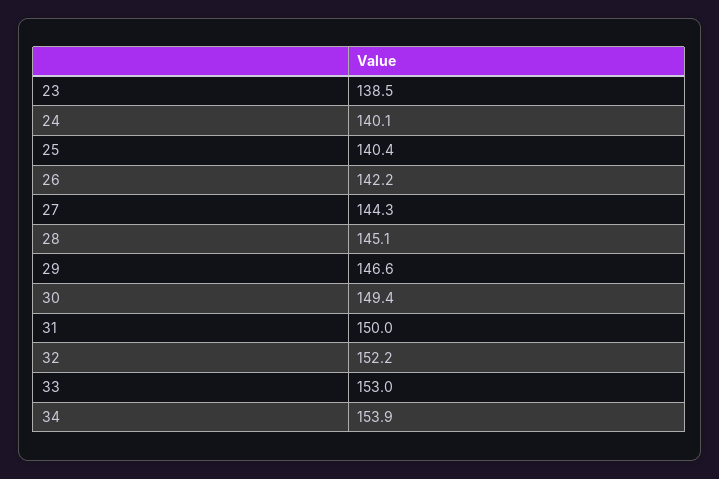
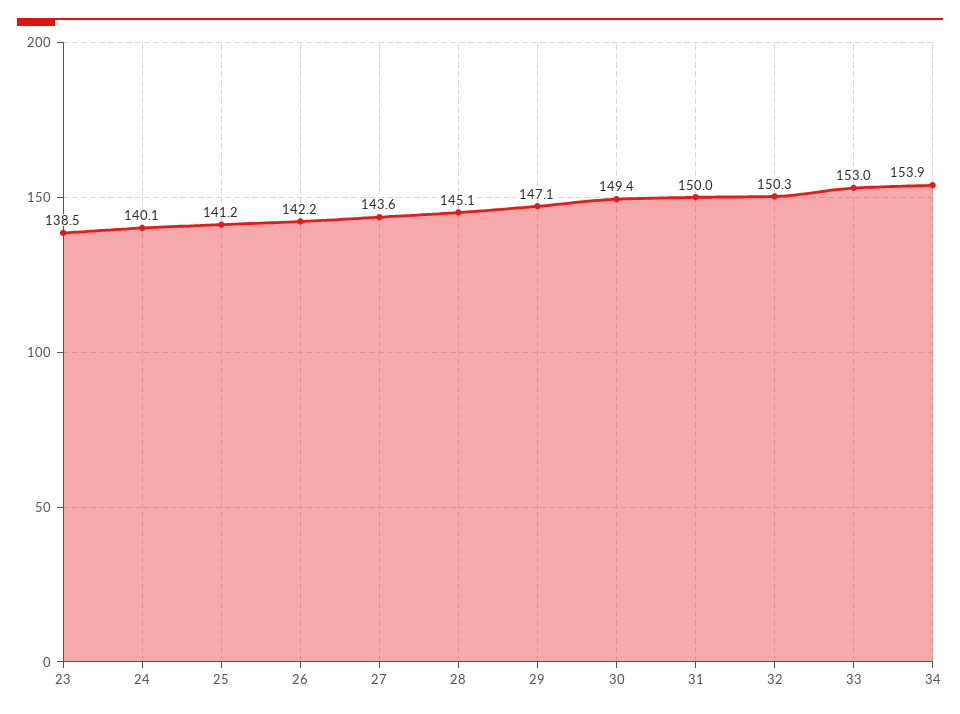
  {
    "23": 138.5,
    "24": 140.1,
-   "25": 140.4,
+   "25": 141.2,
    "26": 142.2,
-   "27": 144.3,
+   "27": 143.6,
    "28": 145.1,
-   "29": 146.6,
+   "29": 147.1,
    "30": 149.4,
    "31": 150,
-   "32": 152.2,
+   "32": 150.3,
    "33": 153,
    "34": 153.9
  }

